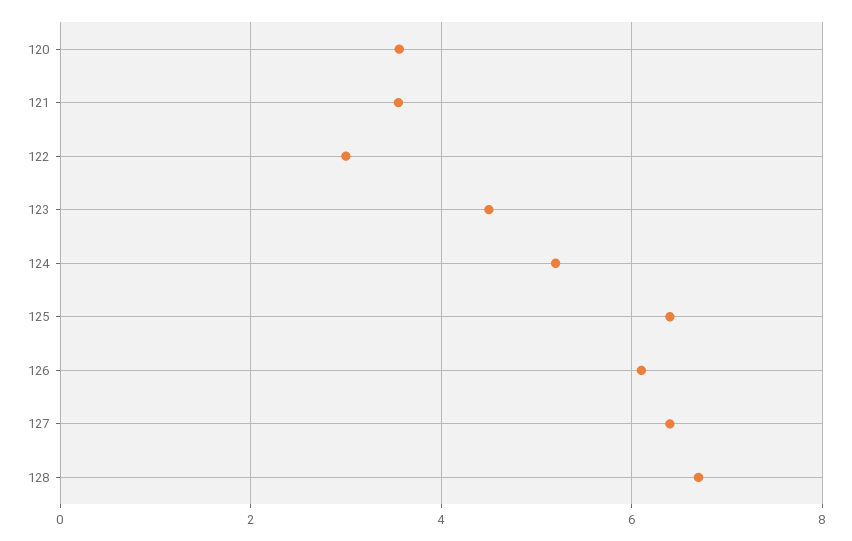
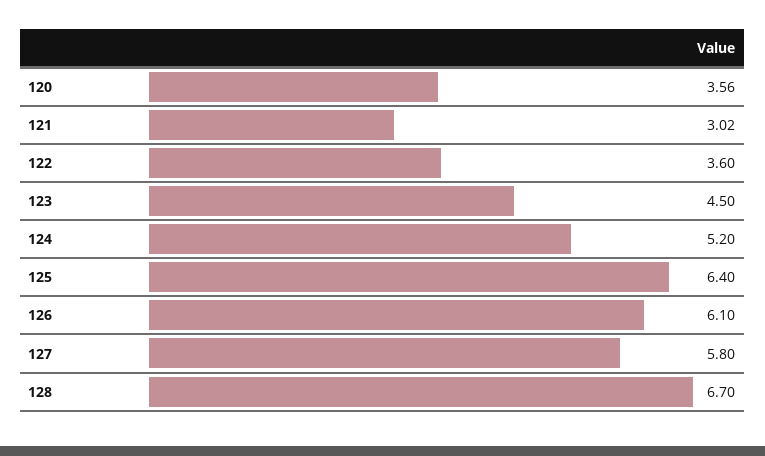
  {
    "120": 3.56,
-   "121": 3.6,
+   "121": 3.02,
-   "122": 3,
+   "122": 3.6,
    "123": 4.5,
    "124": 5.2,
    "125": 6.4,
    "126": 6.1,
-   "127": 6.4,
+   "127": 5.8,
    "128": 6.7
  }

